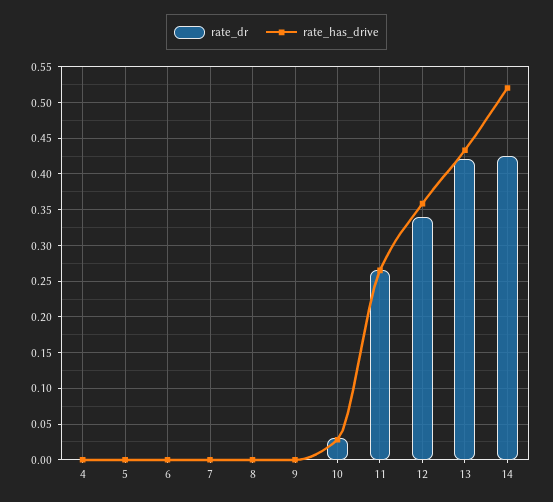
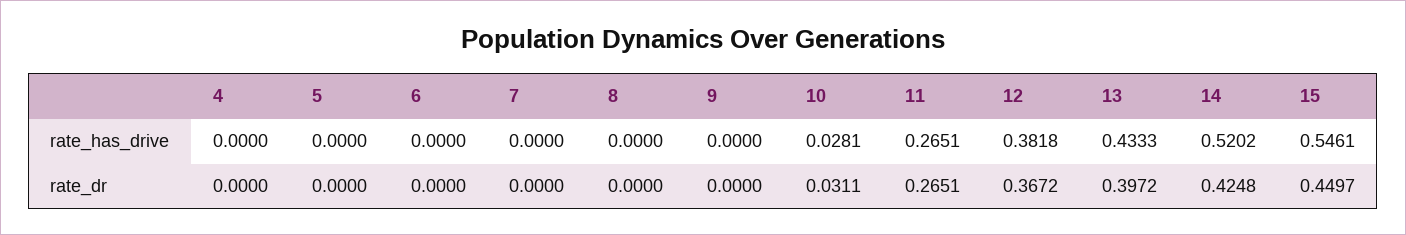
  {
    "rate_dr": {
      "4": 0,
      "5": 0,
      "6": 0,
      "7": 0,
      "8": 0,
      "9": 0,
      "10": 0.0311,
      "11": 0.2651,
-     "12": 0.34,
+     "12": 0.3672,
-     "13": 0.42,
+     "13": 0.3972,
-     "14": 0.4248
+     "14": 0.4248,
+     "15": 0.4497
    },
    "rate_has_drive": {
      "4": 0,
      "5": 0,
      "6": 0,
      "7": 0,
      "8": 0,
      "9": 0,
      "10": 0.0281,
      "11": 0.2651,
-     "12": 0.36,
+     "12": 0.3818,
      "13": 0.4333,
-     "14": 0.5202
+     "14": 0.5202,
+     "15": 0.5461
    }
  }

